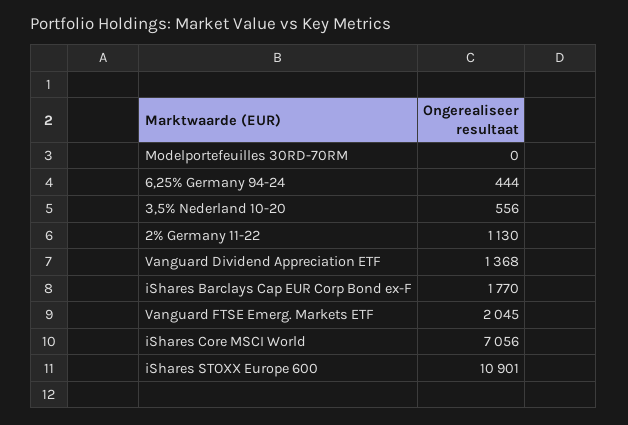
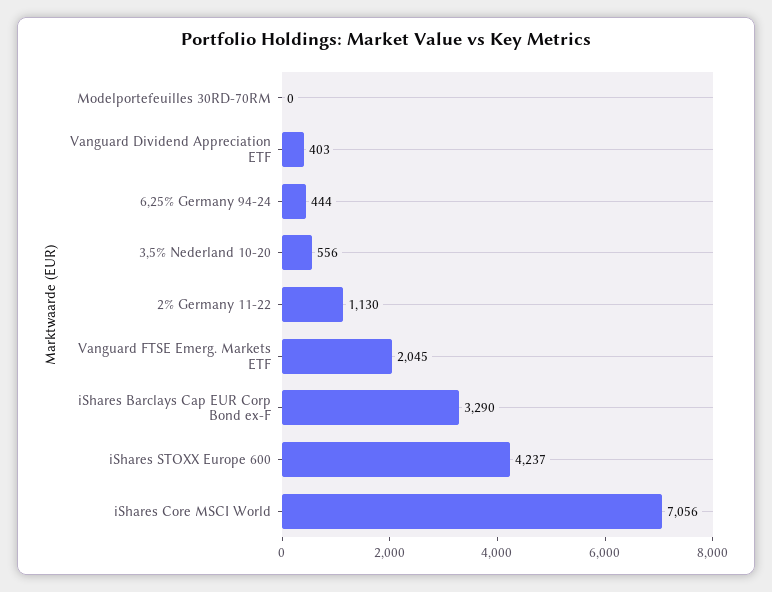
  {
    "Modelportefeuilles 30RD-70RM": 0,
    "6,25% Germany 94-24": 444,
    "3,5% Nederland 10-20": 556,
    "2% Germany 11-22": 1130,
-   "Vanguard Dividend Appreciation ETF": 1368,
+   "Vanguard Dividend Appreciation ETF": 403,
-   "iShares Barclays Cap EUR Corp Bond ex-F": 1770,
+   "iShares Barclays Cap EUR Corp Bond ex-F": 3290,
    "Vanguard FTSE Emerg. Markets ETF": 2045,
    "iShares Core MSCI World": 7056,
-   "iShares STOXX Europe 600": 10901
+   "iShares STOXX Europe 600": 4237
  }

